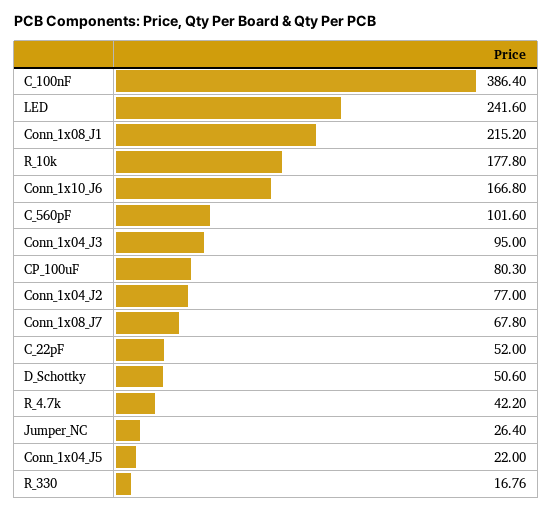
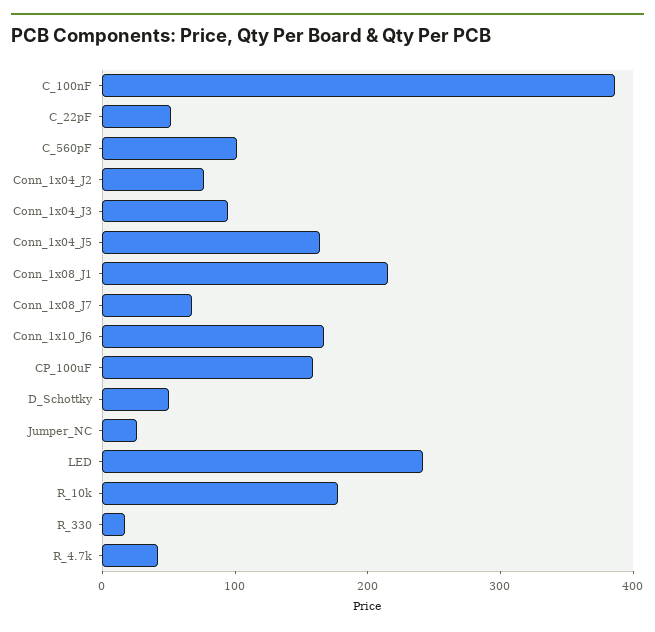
  {
    "C_100nF": 386.4,
    "LED": 241.6,
    "Conn_1x08_J1": 215.2,
    "R_10k": 177.8,
    "Conn_1x10_J6": 166.8,
    "C_560pF": 101.6,
    "Conn_1x04_J3": 95,
-   "CP_100uF": 80.3,
+   "CP_100uF": 160,
    "Conn_1x04_J2": 77,
    "Conn_1x08_J7": 67.8,
    "C_22pF": 52,
    "D_Schottky": 50.6,
    "R_4.7k": 42.2,
    "Jumper_NC": 26.4,
-   "Conn_1x04_J5": 22,
+   "Conn_1x04_J5": 160,
    "R_330": 16.76
  }

